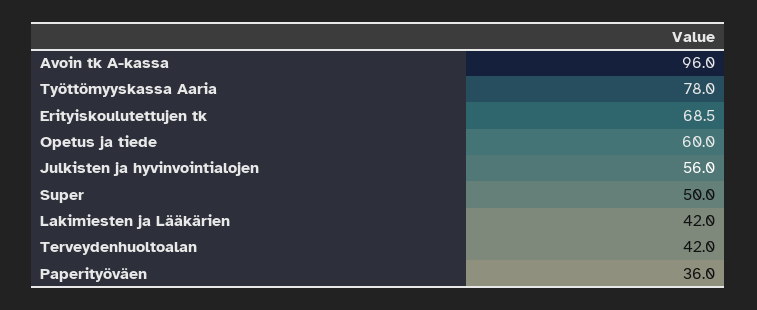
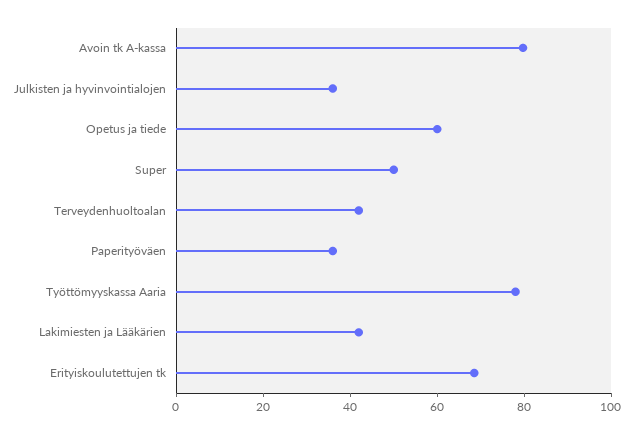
  {
-   "Avoin tk A-kassa": 96,
+   "Avoin tk A-kassa": 80,
    "Työttömyyskassa Aaria": 78,
    "Erityiskoulutettujen tk": 68.5,
    "Opetus ja tiede": 60,
-   "Julkisten ja hyvinvointialojen": 56,
+   "Julkisten ja hyvinvointialojen": 35,
    "Super": 50,
    "Lakimiesten ja Lääkärien": 42,
    "Terveydenhuoltoalan": 42,
    "Paperityöväen": 36
  }

